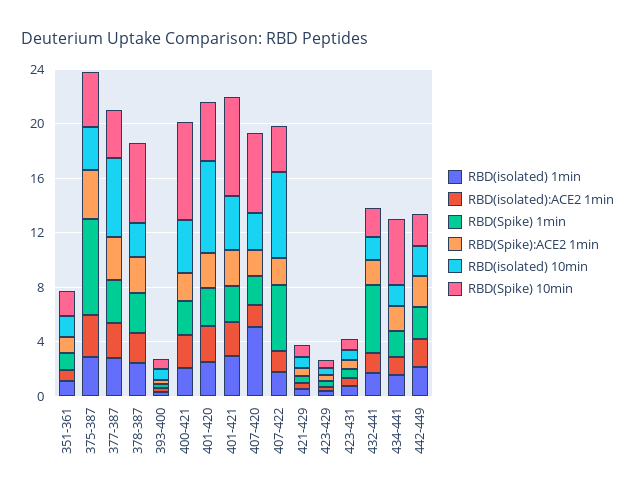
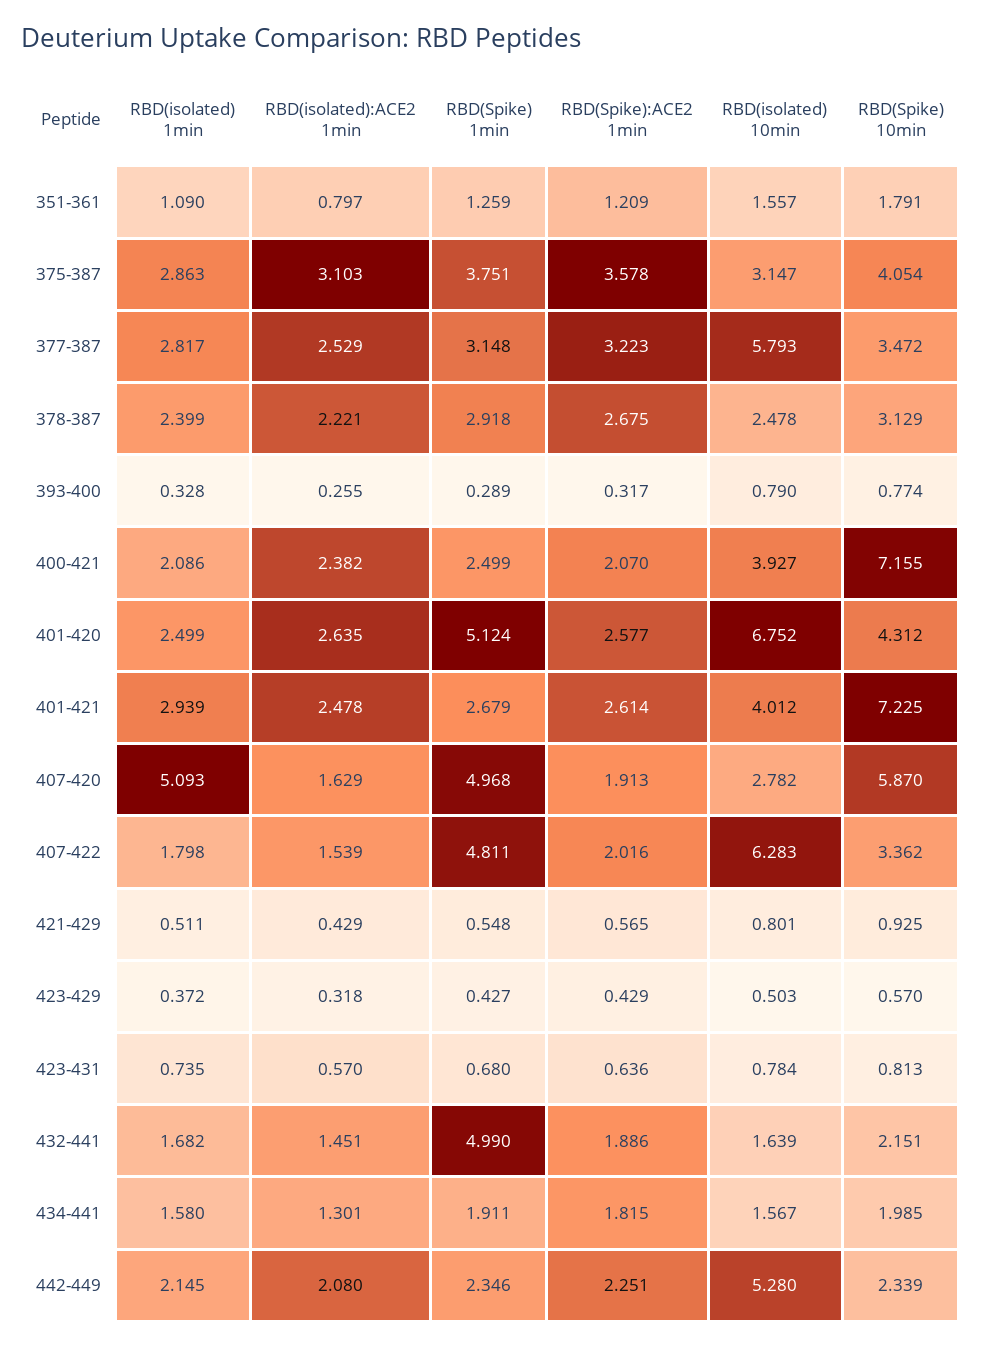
  {
    "RBD(isolated) 1min": {
      "351-361": 1.09,
      "375-387": 2.863,
      "377-387": 2.817,
      "378-387": 2.399,
      "393-400": 0.328,
      "400-421": 2.086,
      "401-420": 2.499,
      "401-421": 2.939,
      "407-420": 5.093,
      "407-422": 1.798,
      "421-429": 0.511,
      "423-429": 0.372,
      "423-431": 0.735,
      "432-441": 1.682,
      "434-441": 1.58,
      "442-449": 2.145
    },
    "RBD(isolated):ACE2 1min": {
      "351-361": 0.797,
      "375-387": 3.103,
      "377-387": 2.529,
      "378-387": 2.221,
      "393-400": 0.255,
      "400-421": 2.382,
      "401-420": 2.635,
      "401-421": 2.478,
      "407-420": 1.629,
      "407-422": 1.539,
      "421-429": 0.429,
      "423-429": 0.318,
      "423-431": 0.57,
      "432-441": 1.451,
      "434-441": 1.301,
      "442-449": 2.08
    },
    "RBD(Spike) 1min": {
      "351-361": 1.259,
-     "375-387": 7,
+     "375-387": 3.751,
      "377-387": 3.148,
      "378-387": 2.918,
      "393-400": 0.289,
      "400-421": 2.499,
-     "401-420": 3,
+     "401-420": 5.124,
      "401-421": 2.679,
-     "407-420": 2,
+     "407-420": 4.968,
      "407-422": 4.811,
      "421-429": 0.548,
      "423-429": 0.427,
      "423-431": 0.68,
      "432-441": 4.99,
      "434-441": 1.911,
      "442-449": 2.346
    },
    "RBD(Spike):ACE2 1min": {
      "351-361": 1.209,
      "375-387": 3.578,
      "377-387": 3.223,
      "378-387": 2.675,
      "393-400": 0.317,
      "400-421": 2.07,
      "401-420": 2.577,
      "401-421": 2.614,
      "407-420": 1.913,
      "407-422": 2.016,
      "421-429": 0.565,
      "423-429": 0.429,
      "423-431": 0.636,
      "432-441": 1.886,
      "434-441": 1.815,
      "442-449": 2.251
    },
    "RBD(isolated) 10min": {
      "351-361": 1.557,
      "375-387": 3.147,
      "377-387": 5.793,
      "378-387": 2.478,
      "393-400": 0.79,
      "400-421": 3.927,
      "401-420": 6.752,
      "401-421": 4.012,
      "407-420": 2.782,
      "407-422": 6.283,
      "421-429": 0.801,
      "423-429": 0.503,
      "423-431": 0.784,
      "432-441": 1.639,
      "434-441": 1.567,
-     "442-449": 2
+     "442-449": 5.28
    },
    "RBD(Spike) 10min": {
      "351-361": 1.791,
      "375-387": 4.054,
      "377-387": 3.472,
-     "378-387": 6,
+     "378-387": 3.129,
      "393-400": 0.774,
      "400-421": 7.155,
      "401-420": 4.312,
      "401-421": 7.225,
      "407-420": 5.87,
      "407-422": 3.362,
      "421-429": 0.925,
      "423-429": 0.57,
      "423-431": 0.813,
      "432-441": 2.151,
-     "434-441": 5,
+     "434-441": 1.985,
      "442-449": 2.339
    }
  }

